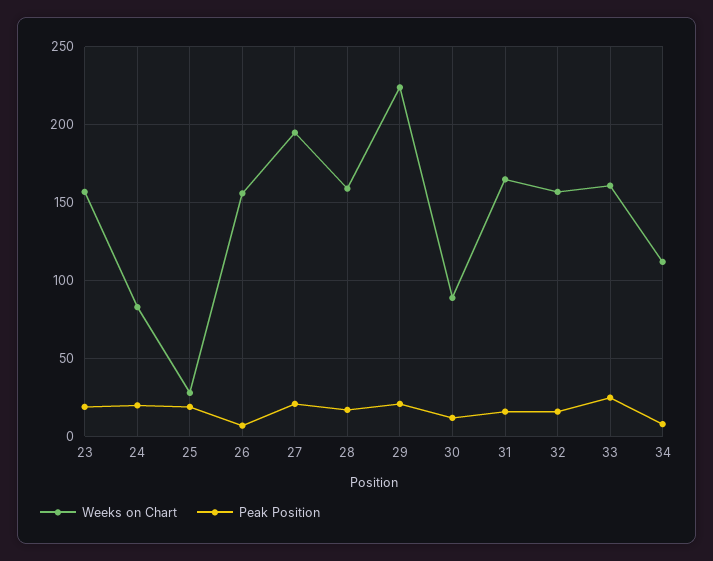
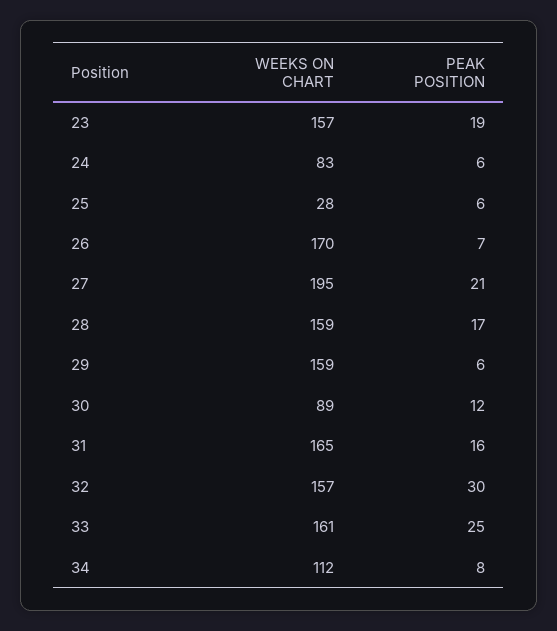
  {
    "Weeks on Chart": {
      "23": 157,
      "24": 83,
      "25": 28,
-     "26": 155,
+     "26": 170,
      "27": 195,
      "28": 159,
-     "29": 225,
+     "29": 159,
      "30": 89,
      "31": 165,
      "32": 157,
      "33": 161,
      "34": 112
    },
    "Peak Position": {
      "23": 19,
-     "24": 20,
+     "24": 6,
-     "25": 20,
+     "25": 6,
      "26": 7,
      "27": 21,
      "28": 17,
-     "29": 20,
+     "29": 6,
      "30": 12,
      "31": 16,
-     "32": 15,
+     "32": 30,
      "33": 25,
      "34": 8
    }
  }

